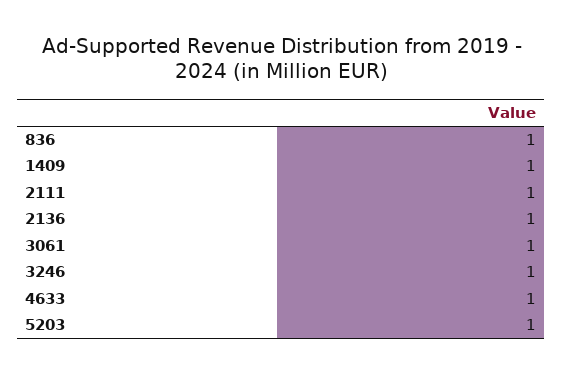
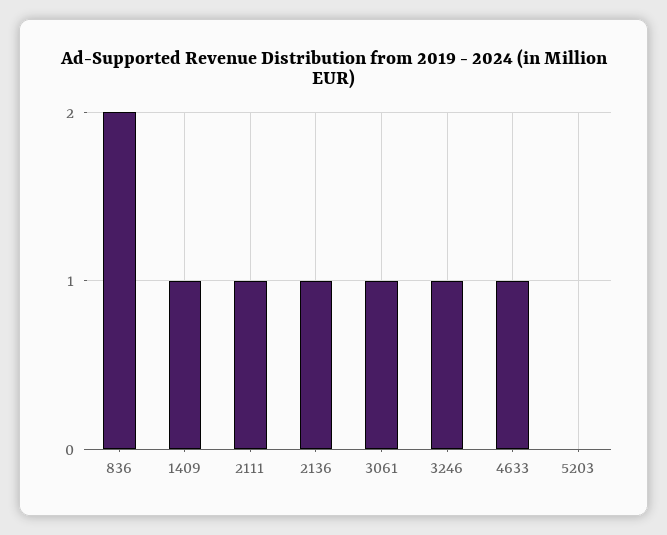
  {
-   "836": 1,
+   "836": 2,
    "1409": 1,
    "2111": 1,
    "2136": 1,
    "3061": 1,
    "3246": 1,
    "4633": 1,
-   "5203": 1
+   "5203": 0
  }

